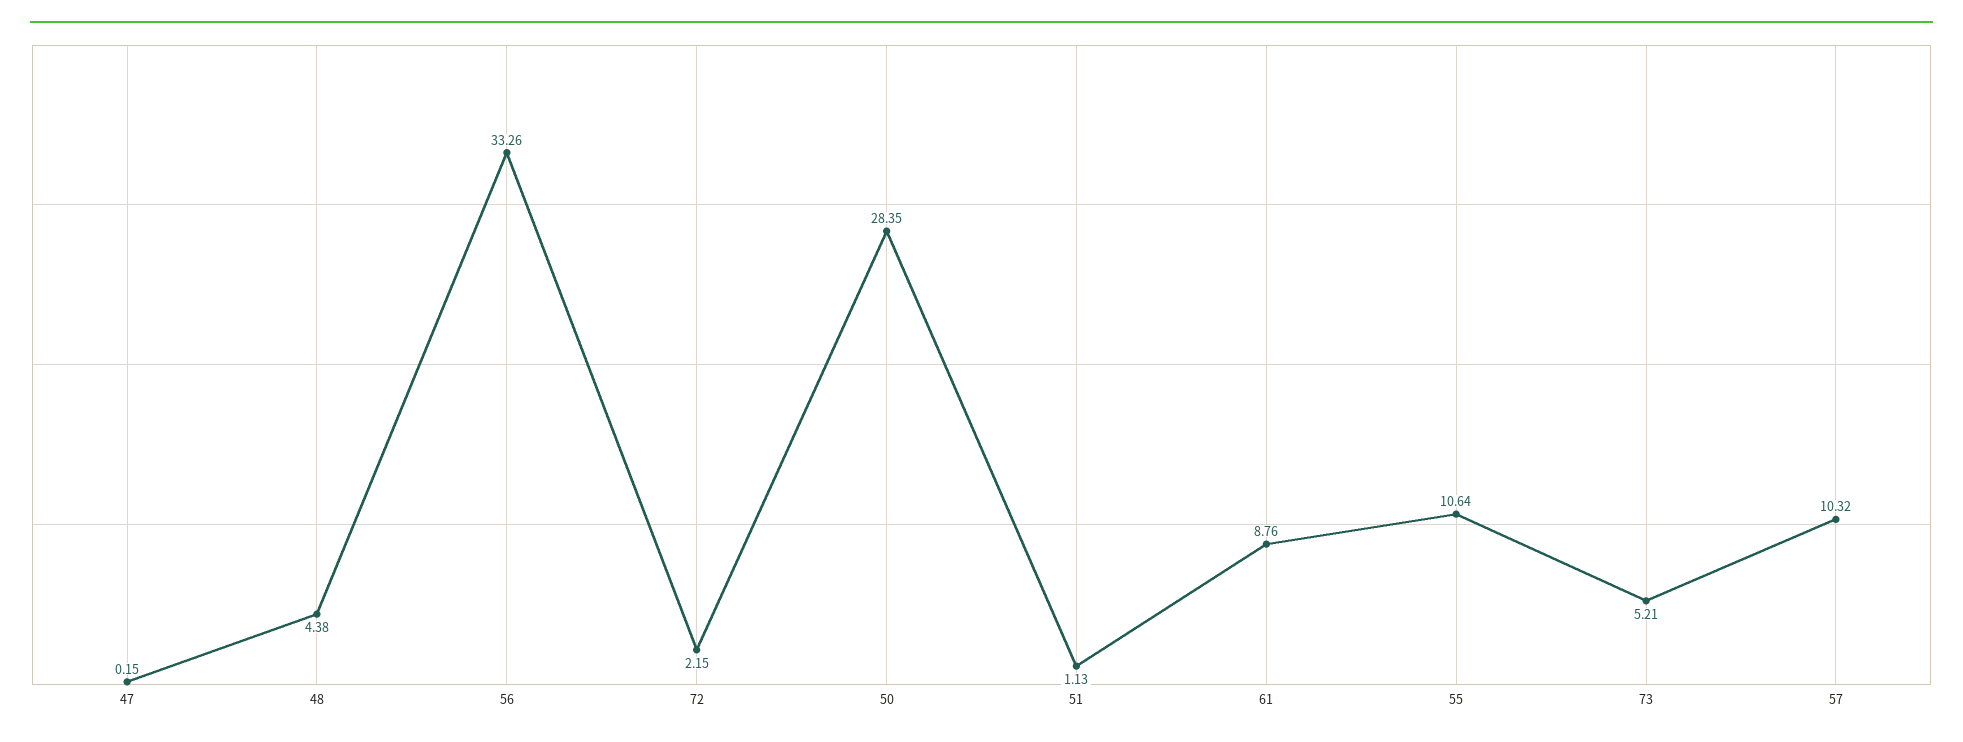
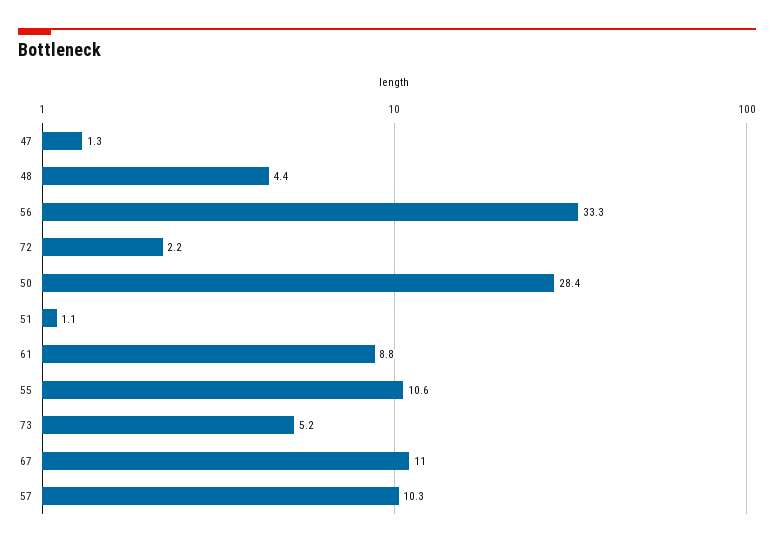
  {
-   "47": 0.15,
+   "47": 1.3,
    "48": 4.38,
    "56": 33.26,
    "72": 2.15,
    "50": 28.35,
    "51": 1.13,
    "61": 8.76,
    "55": 10.64,
    "73": 5.21,
-   "57": 10.32
+   "57": 10.32,
+   "67": 11
  }

